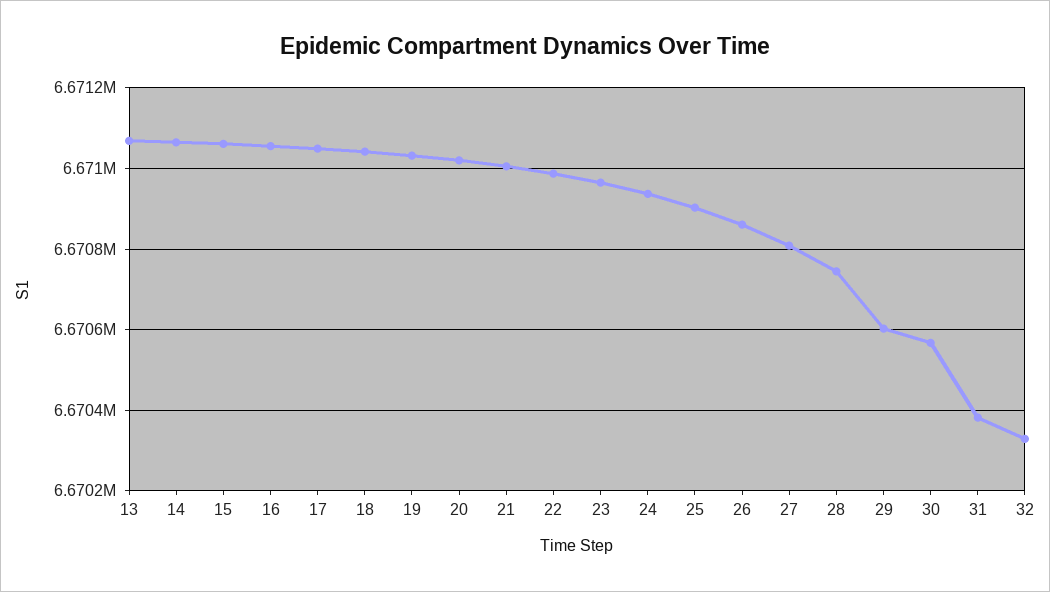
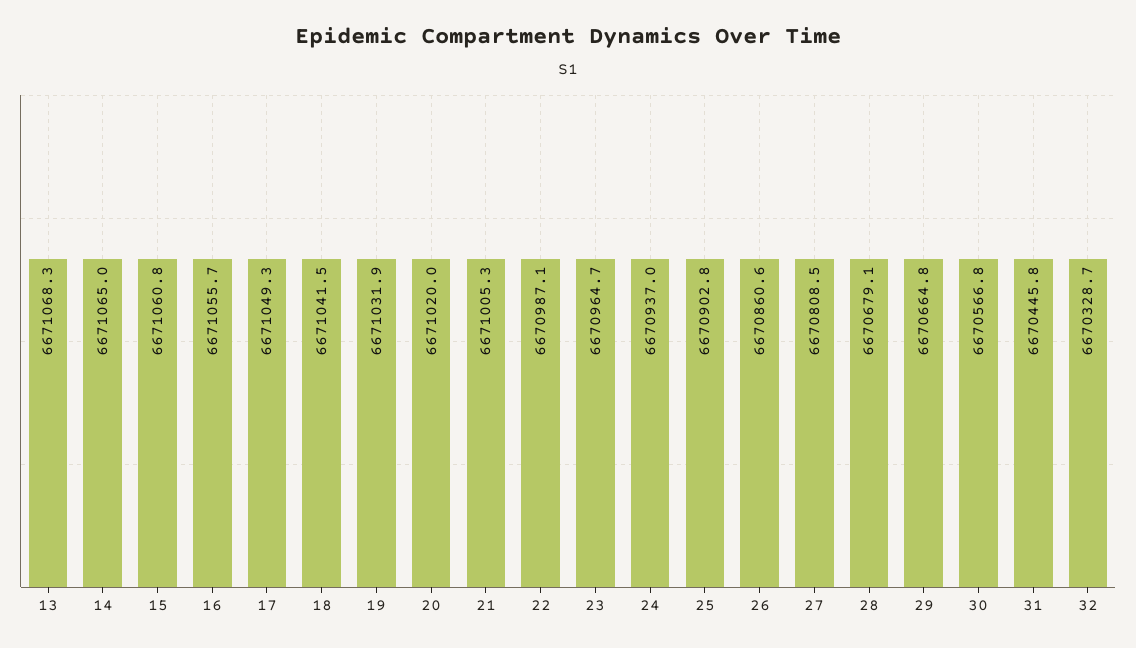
  {
    "13": 6671068.3,
    "14": 6671065,
    "15": 6671060.8,
    "16": 6671055.7,
    "17": 6671049.3,
    "18": 6671041.5,
    "19": 6671031.9,
    "20": 6671020,
    "21": 6671005.3,
    "22": 6670987.1,
    "23": 6670964.7,
    "24": 6670937,
    "25": 6670902.8,
    "26": 6670860.6,
    "27": 6670808.5,
-   "28": 6670740,
+   "28": 6670679.1,
-   "29": 6670600,
+   "29": 6670664.8,
    "30": 6670566.8,
-   "31": 6670380,
+   "31": 6670445.8,
    "32": 6670328.7
  }

